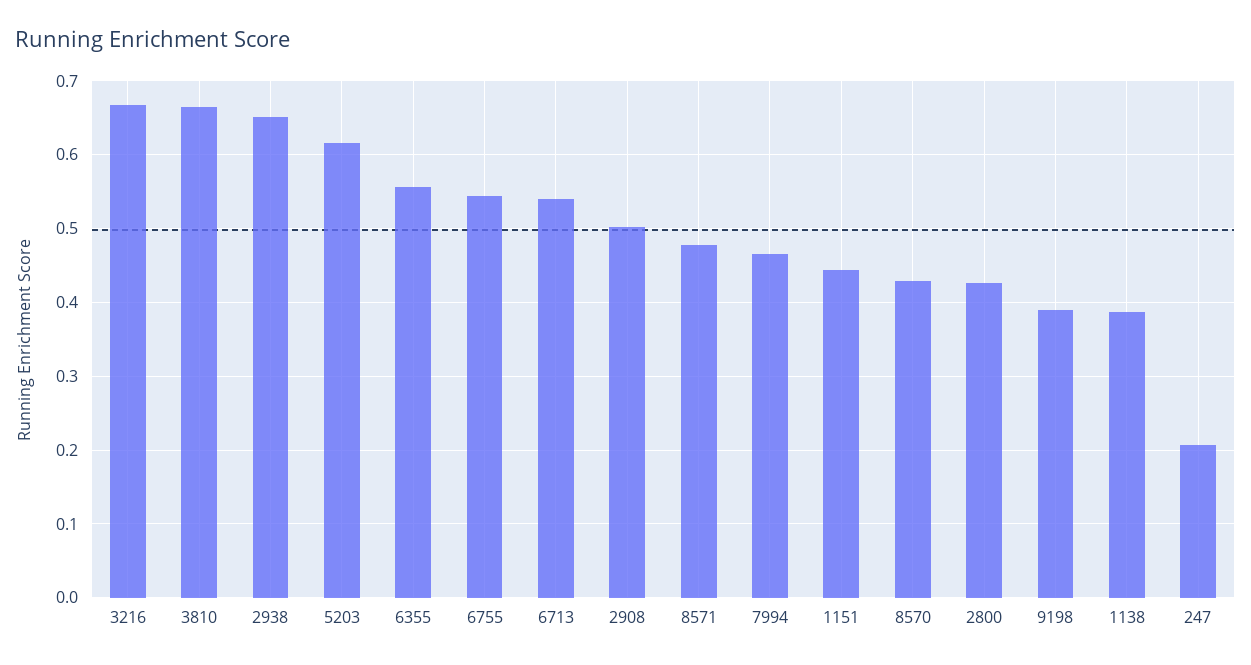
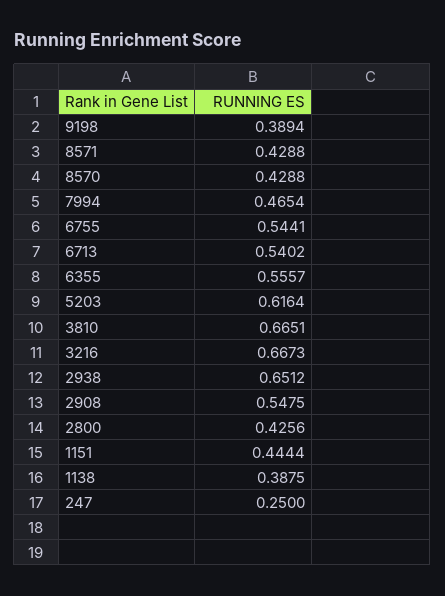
  {
    "3216": 0.6673,
    "3810": 0.6651,
    "2938": 0.6512,
    "5203": 0.6164,
    "6355": 0.5557,
    "6755": 0.5441,
    "6713": 0.5402,
-   "2908": 0.5,
+   "2908": 0.5475,
-   "8571": 0.48,
+   "8571": 0.4288,
    "7994": 0.4654,
    "1151": 0.4444,
    "8570": 0.4288,
    "2800": 0.4256,
    "9198": 0.3894,
    "1138": 0.3875,
-   "247": 0.21
+   "247": 0.25
  }

